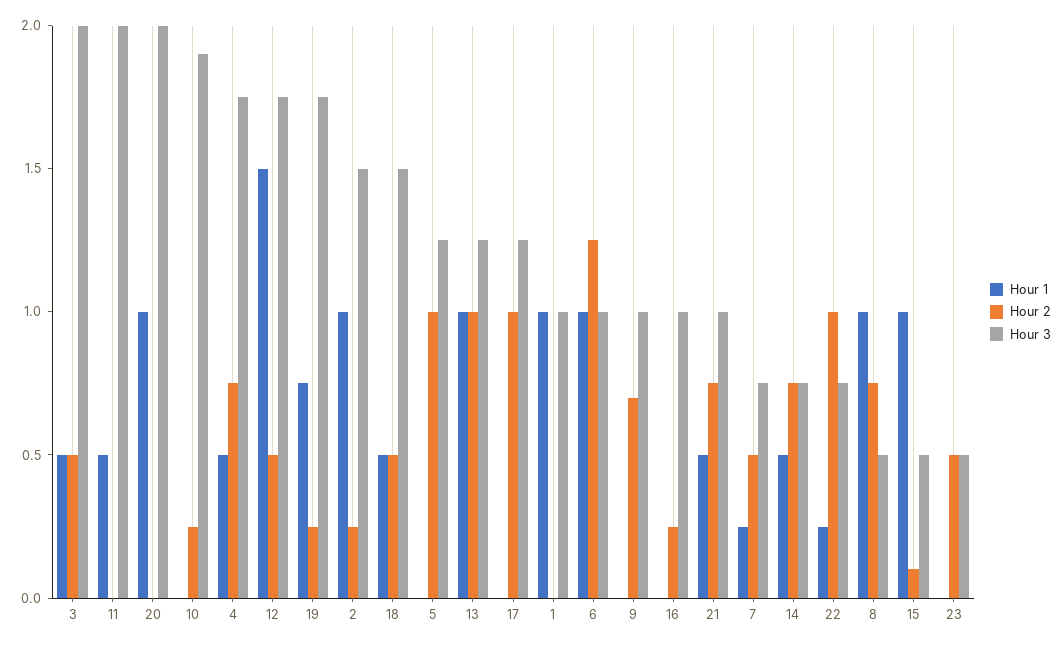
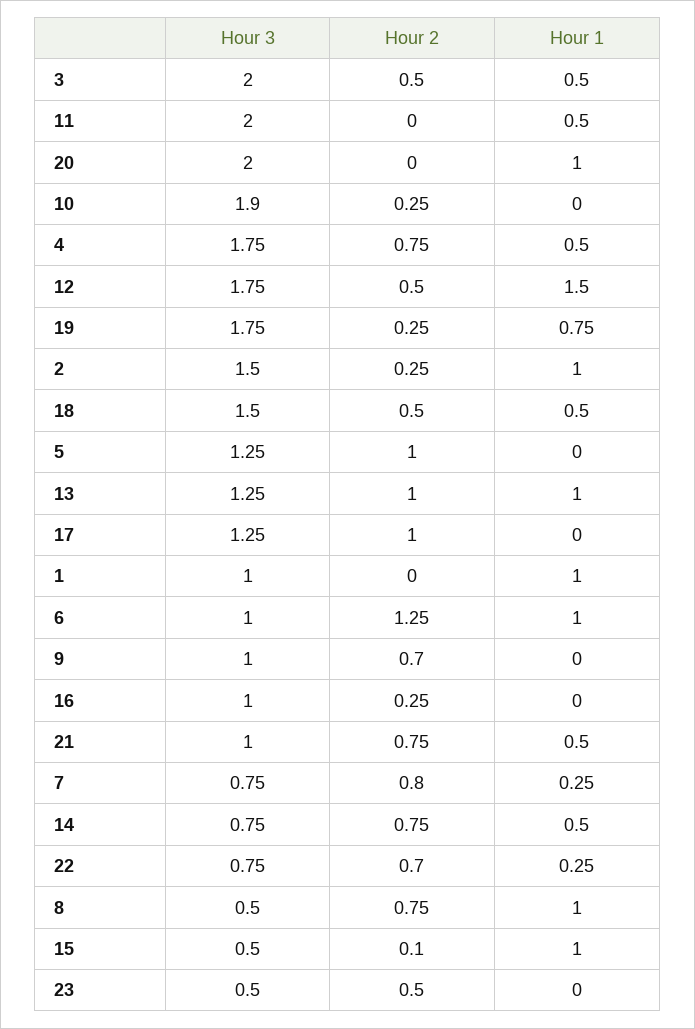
  {
    "Hour 1": {
      "3": 0.5,
      "11": 0.5,
      "20": 1,
      "10": 0,
      "4": 0.5,
      "12": 1.5,
      "19": 0.75,
      "2": 1,
      "18": 0.5,
      "5": 0,
      "13": 1,
      "17": 0,
      "1": 1,
      "6": 1,
      "9": 0,
      "16": 0,
      "21": 0.5,
      "7": 0.25,
      "14": 0.5,
      "22": 0.25,
      "8": 1,
      "15": 1,
      "23": 0
    },
    "Hour 2": {
      "3": 0.5,
      "11": 0,
      "20": 0,
      "10": 0.25,
      "4": 0.75,
      "12": 0.5,
      "19": 0.25,
      "2": 0.25,
      "18": 0.5,
      "5": 1,
      "13": 1,
      "17": 1,
      "1": 0,
      "6": 1.25,
      "9": 0.7,
      "16": 0.25,
      "21": 0.75,
-     "7": 0.5,
+     "7": 0.8,
      "14": 0.75,
-     "22": 1,
+     "22": 0.7,
      "8": 0.75,
      "15": 0.1,
      "23": 0.5
    },
    "Hour 3": {
      "3": 2,
      "11": 2,
      "20": 2,
      "10": 1.9,
      "4": 1.75,
      "12": 1.75,
      "19": 1.75,
      "2": 1.5,
      "18": 1.5,
      "5": 1.25,
      "13": 1.25,
      "17": 1.25,
      "1": 1,
      "6": 1,
      "9": 1,
      "16": 1,
      "21": 1,
      "7": 0.75,
      "14": 0.75,
      "22": 0.75,
      "8": 0.5,
      "15": 0.5,
      "23": 0.5
    }
  }

